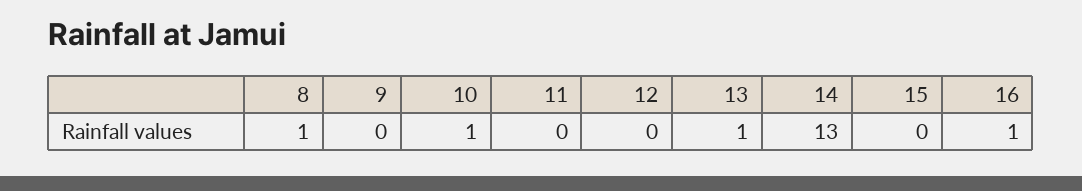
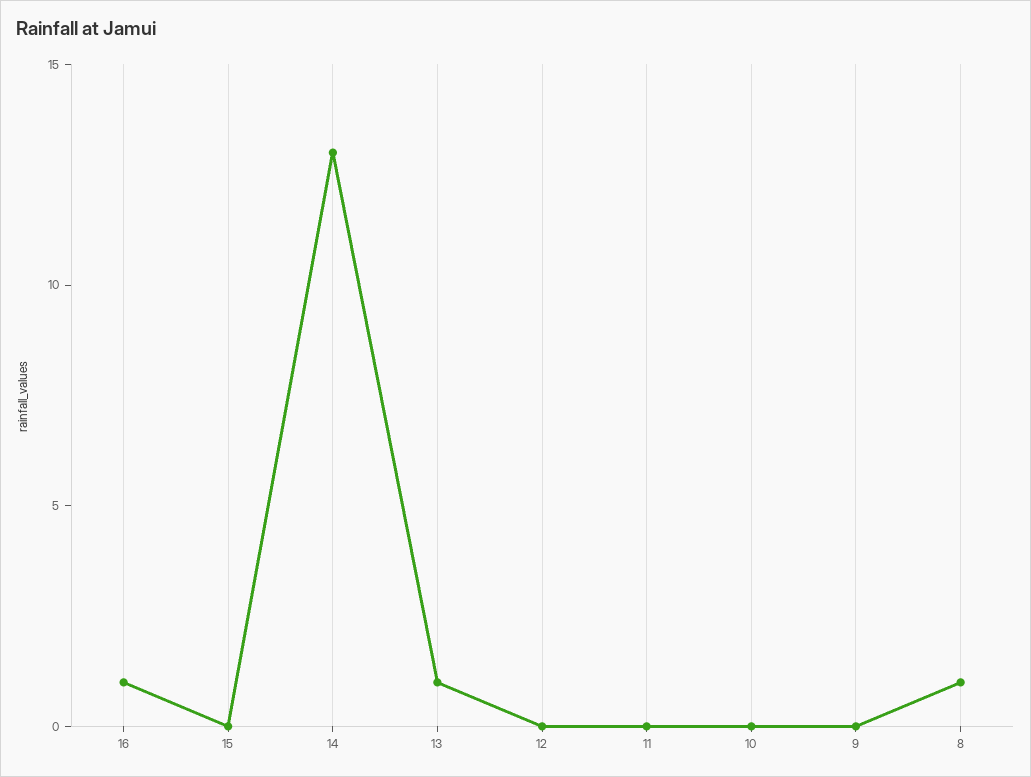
  {
    "8": 1,
    "9": 0,
-   "10": 1,
+   "10": 0,
    "11": 0,
    "12": 0,
    "13": 1,
    "14": 13,
    "15": 0,
    "16": 1
  }

